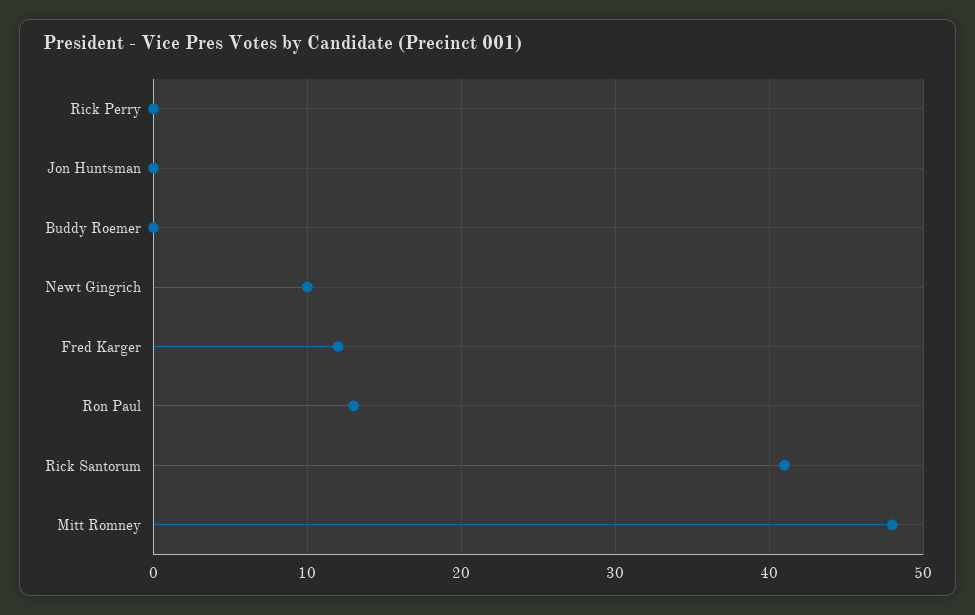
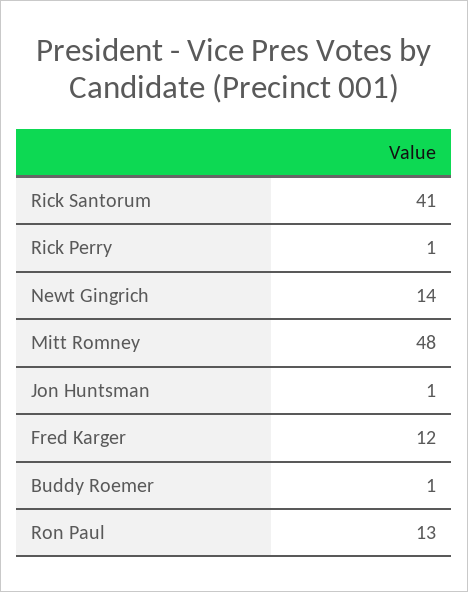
  {
-   "Rick Perry": 0,
+   "Rick Perry": 1,
-   "Jon Huntsman": 0,
+   "Jon Huntsman": 1,
-   "Buddy Roemer": 0,
+   "Buddy Roemer": 1,
-   "Newt Gingrich": 10,
+   "Newt Gingrich": 14,
    "Fred Karger": 12,
    "Ron Paul": 13,
    "Rick Santorum": 41,
    "Mitt Romney": 48
  }

